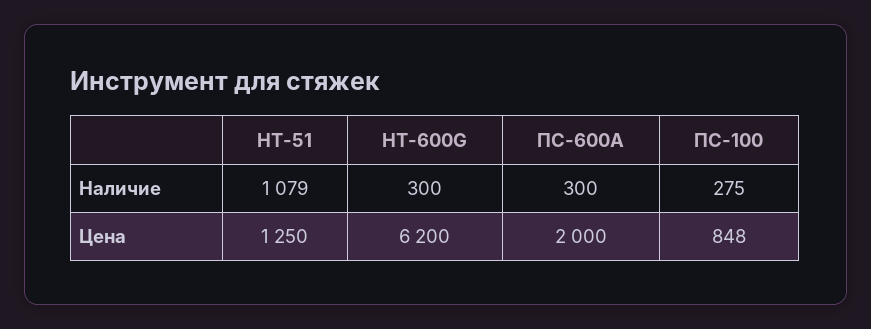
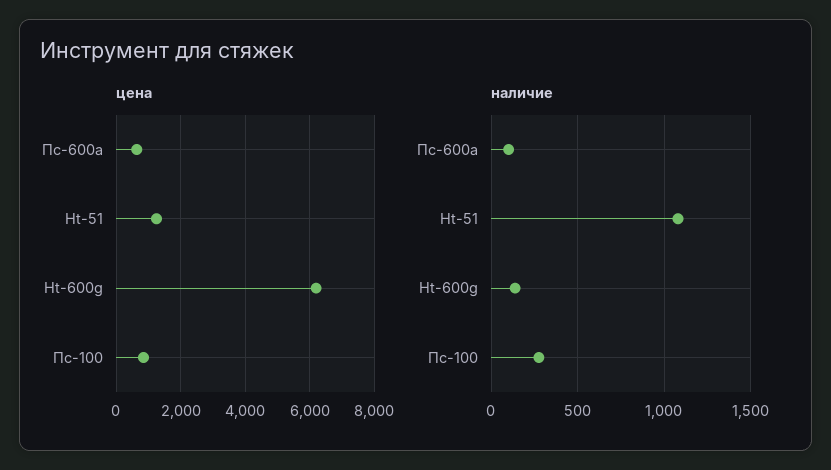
  {
    "Наличие": {
      "HT-51": 1079,
-     "HT-600G": 300,
+     "HT-600G": 150,
-     "ПС-600А": 300,
+     "ПС-600А": 100,
      "ПС-100": 275
    },
    "Цена": {
      "HT-51": 1250,
      "HT-600G": 6200,
-     "ПС-600А": 2000,
+     "ПС-600А": 600,
      "ПС-100": 848
    }
  }

